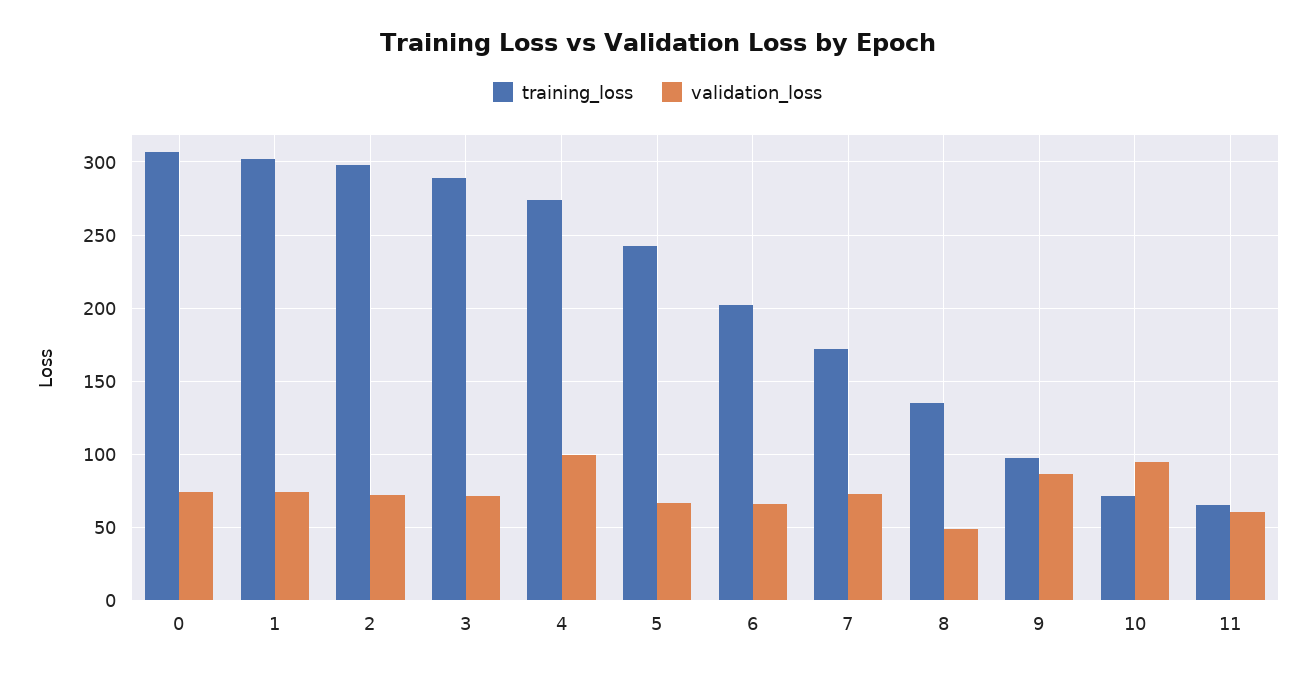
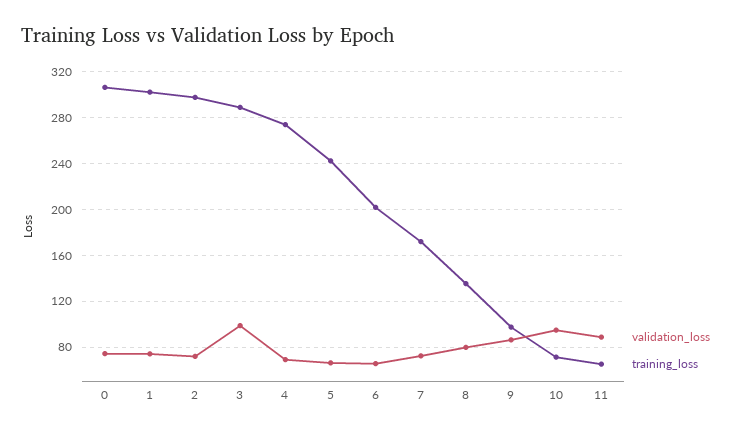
  {
    "training_loss": {
      "0": 305,
      "1": 300,
      "2": 300,
      "3": 290,
      "4": 275,
      "5": 240,
      "6": 200,
      "7": 170,
      "8": 135,
      "9": 95,
      "10": 70,
      "11": 65
    },
    "validation_loss": {
      "0": 75,
      "1": 75,
      "2": 70,
-     "3": 70,
+     "3": 100,
-     "4": 100,
+     "4": 70,
      "5": 65,
      "6": 65,
      "7": 75,
-     "8": 50,
+     "8": 80,
      "9": 85,
      "10": 95,
-     "11": 60
+     "11": 90
    }
  }

